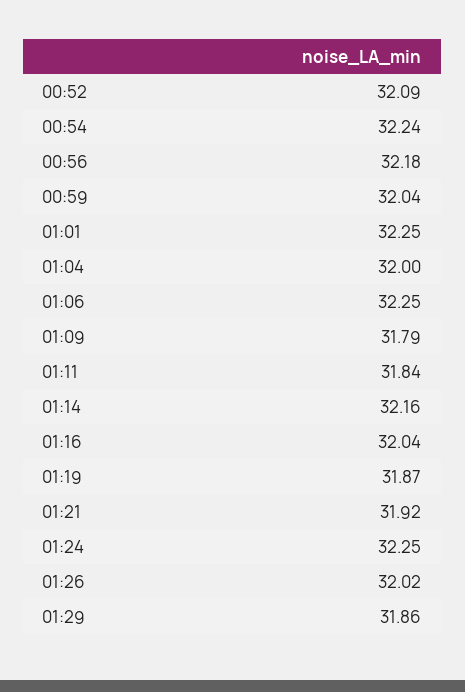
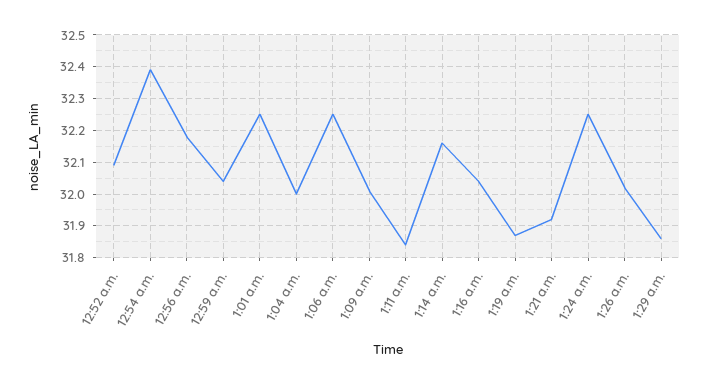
  {
    "00:52": 32.09,
-   "00:54": 32.24,
+   "00:54": 32.4,
    "00:56": 32.18,
    "00:59": 32.04,
    "01:01": 32.25,
    "01:04": 32,
    "01:06": 32.25,
-   "01:09": 31.79,
+   "01:09": 32,
    "01:11": 31.84,
    "01:14": 32.16,
    "01:16": 32.04,
    "01:19": 31.87,
    "01:21": 31.92,
    "01:24": 32.25,
    "01:26": 32.02,
    "01:29": 31.86
  }

